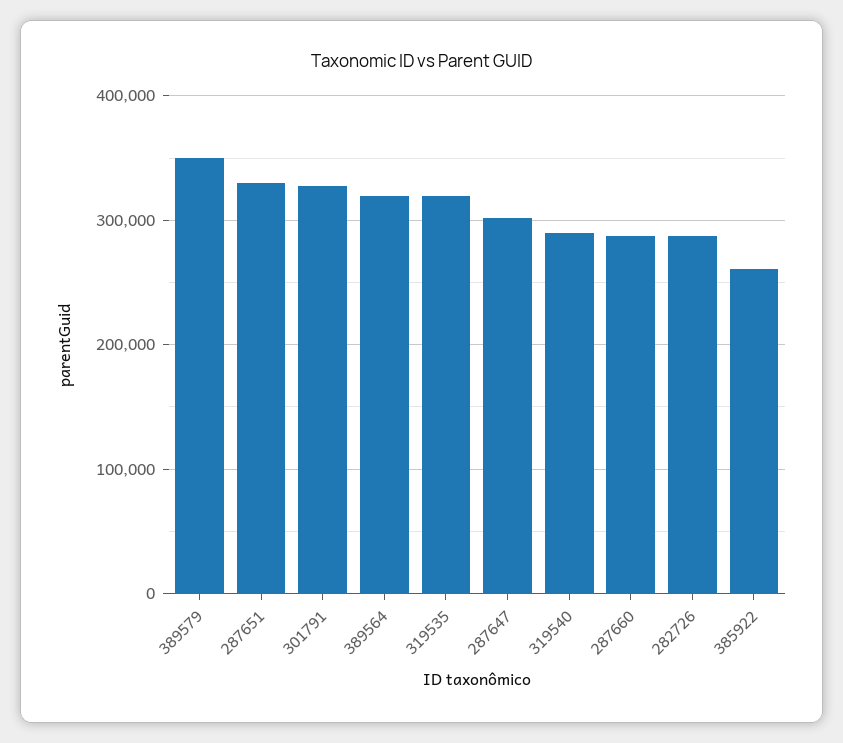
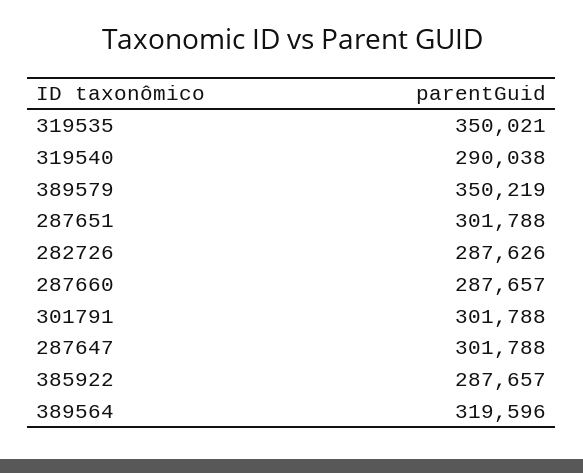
  {
    "389579": 350219,
-   "287651": 330000,
+   "287651": 301788,
-   "301791": 330000,
+   "301791": 301788,
    "389564": 319596,
-   "319535": 320000,
+   "319535": 350021,
    "287647": 301788,
    "319540": 290038,
    "287660": 287657,
    "282726": 287626,
-   "385922": 260000
+   "385922": 287657
  }

